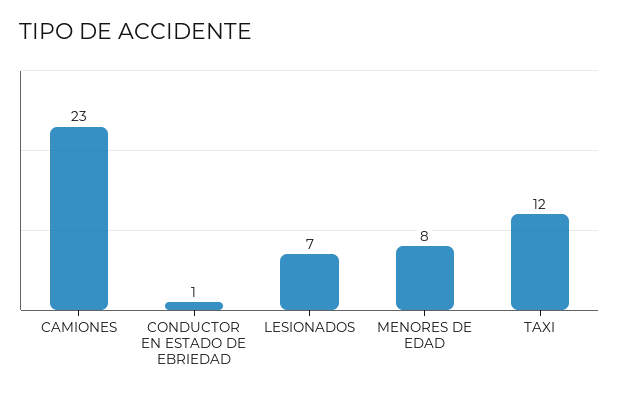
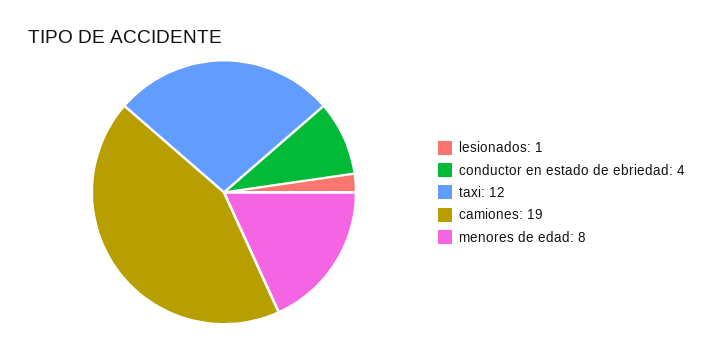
  {
-   "CAMIONES": 23,
+   "CAMIONES": 19,
-   "CONDUCTOR EN ESTADO DE EBRIEDAD": 1,
+   "CONDUCTOR EN ESTADO DE EBRIEDAD": 4,
-   "LESIONADOS": 7,
+   "LESIONADOS": 1,
    "MENORES DE EDAD": 8,
    "TAXI": 12
  }

